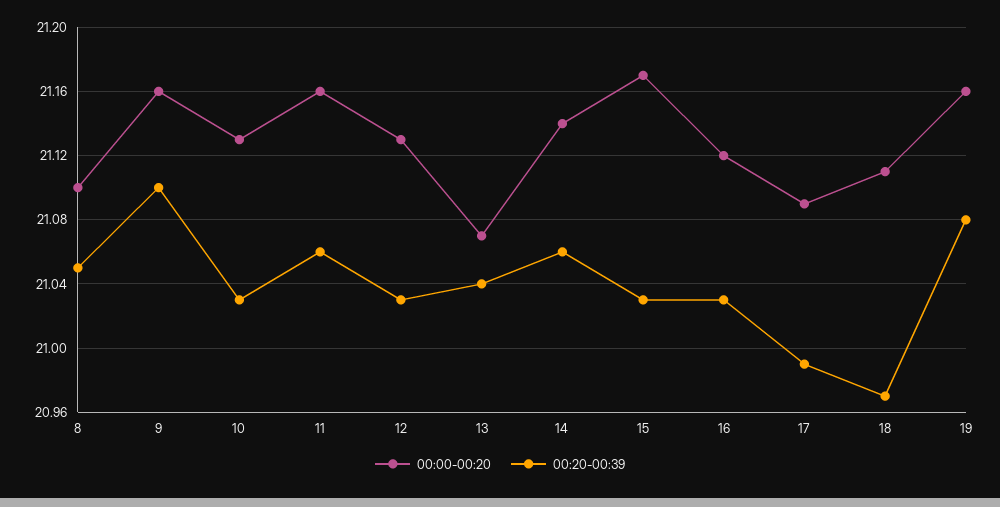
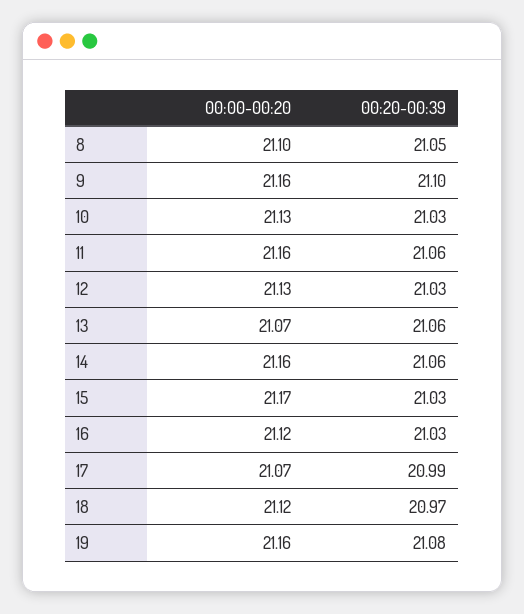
  {
    "00:00-00:20": {
      "8": 21.1,
      "9": 21.16,
      "10": 21.13,
      "11": 21.16,
      "12": 21.13,
      "13": 21.07,
-     "14": 21.14,
+     "14": 21.16,
      "15": 21.17,
      "16": 21.12,
-     "17": 21.09,
+     "17": 21.07,
-     "18": 21.11,
+     "18": 21.12,
      "19": 21.16
    },
    "00:20-00:39": {
      "8": 21.05,
      "9": 21.1,
      "10": 21.03,
      "11": 21.06,
      "12": 21.03,
-     "13": 21.04,
+     "13": 21.06,
      "14": 21.06,
      "15": 21.03,
      "16": 21.03,
      "17": 20.99,
      "18": 20.97,
      "19": 21.08
    }
  }

